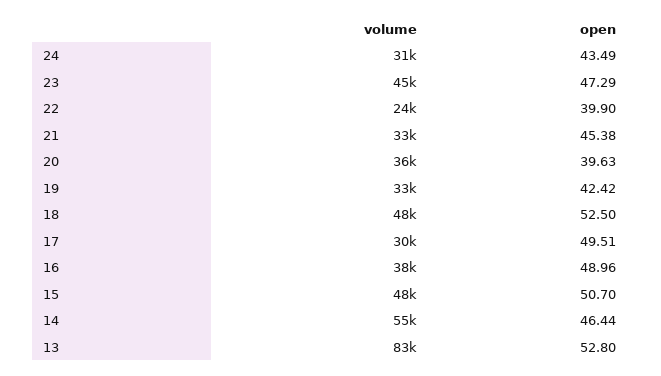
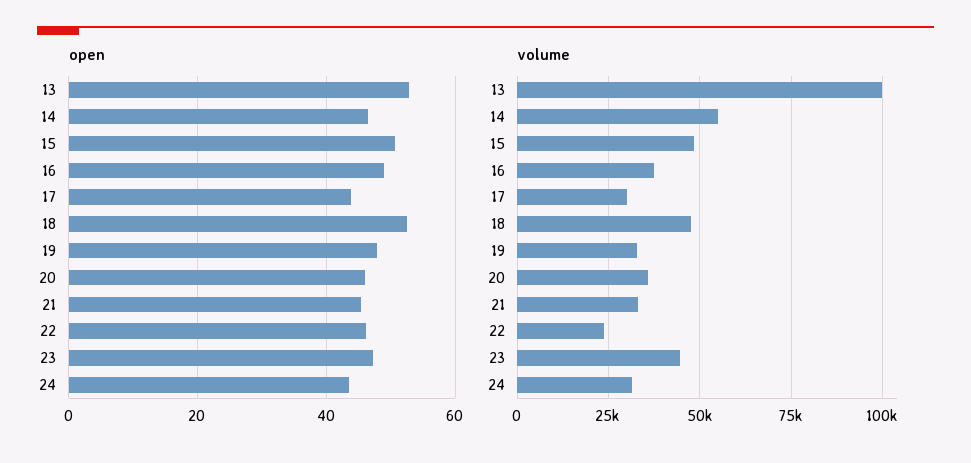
  {
    "volume": {
      "24": 31000,
      "23": 45000,
      "22": 24000,
      "21": 33000,
      "20": 36000,
      "19": 33000,
      "18": 48000,
      "17": 30000,
      "16": 38000,
      "15": 48000,
      "14": 55000,
-     "13": 83000
+     "13": 100000
    },
    "open": {
      "24": 43.49,
      "23": 47.29,
-     "22": 39.9,
+     "22": 46,
      "21": 45.38,
-     "20": 39.63,
+     "20": 46,
-     "19": 42.42,
+     "19": 48,
      "18": 52.5,
-     "17": 49.51,
+     "17": 44,
      "16": 48.96,
      "15": 50.7,
      "14": 46.44,
      "13": 52.8
    }
  }

